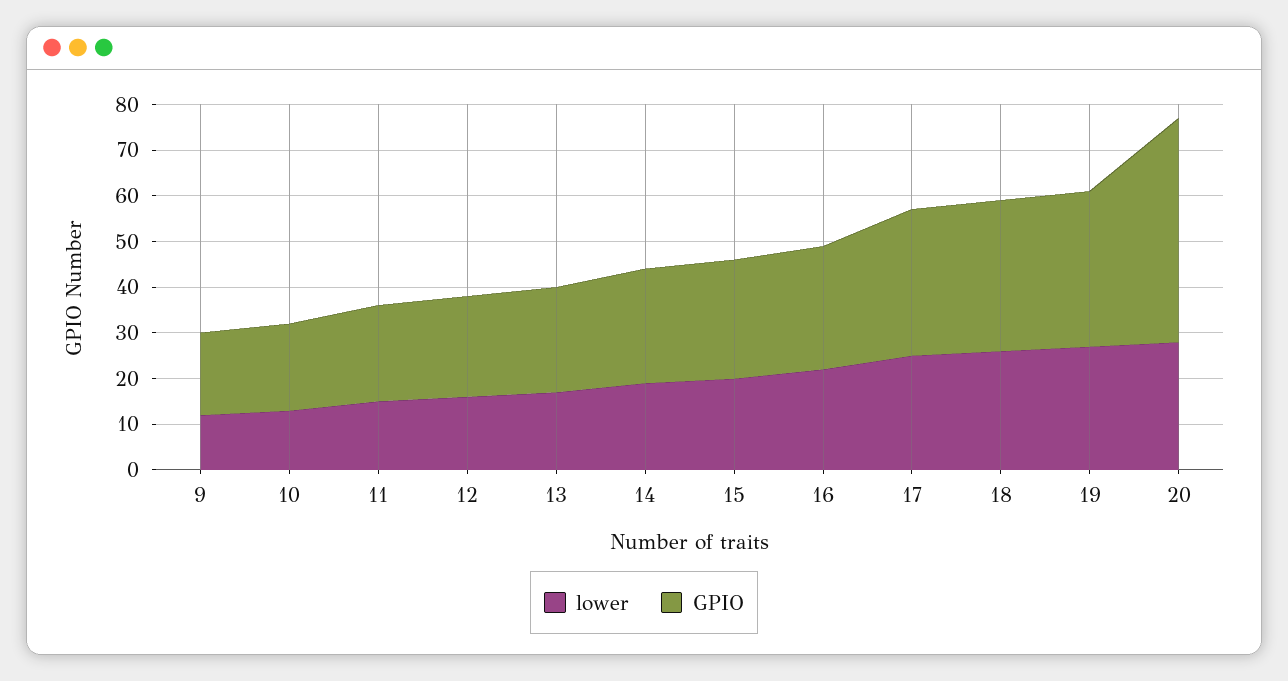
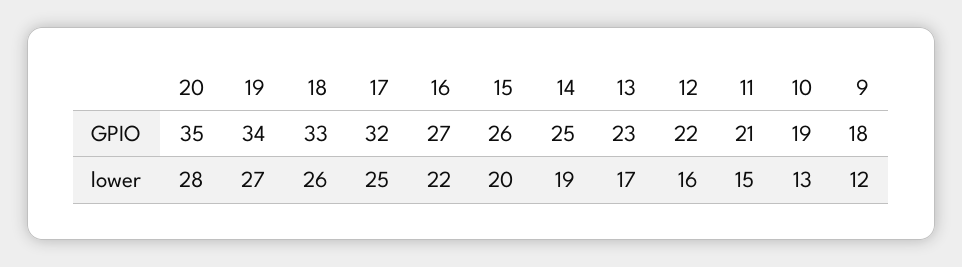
  {
    "lower": {
      "9": 12,
      "10": 13,
      "11": 15,
      "12": 16,
      "13": 17,
      "14": 19,
      "15": 20,
      "16": 22,
      "17": 25,
      "18": 26,
      "19": 27,
      "20": 28
    },
    "GPIO": {
      "9": 18,
      "10": 19,
      "11": 21,
      "12": 22,
      "13": 23,
      "14": 25,
      "15": 26,
      "16": 27,
      "17": 32,
      "18": 33,
      "19": 34,
-     "20": 50
+     "20": 35
    }
  }

